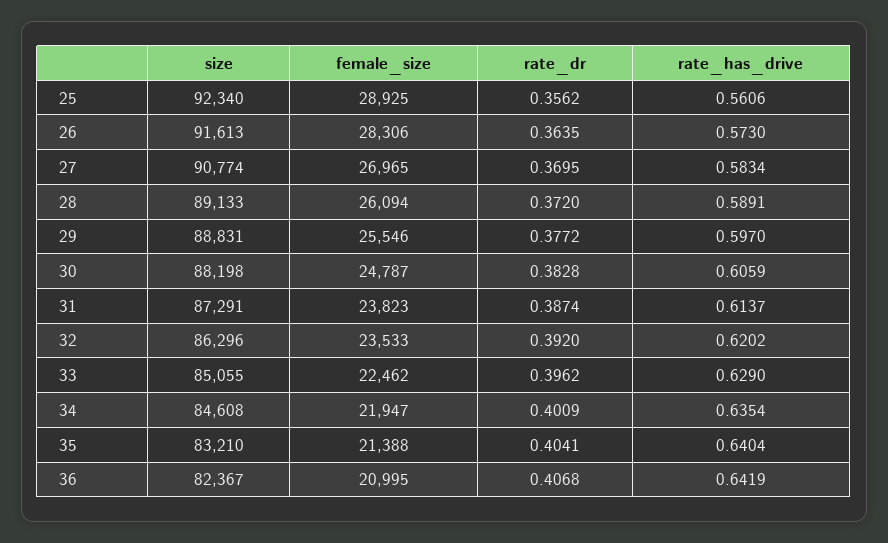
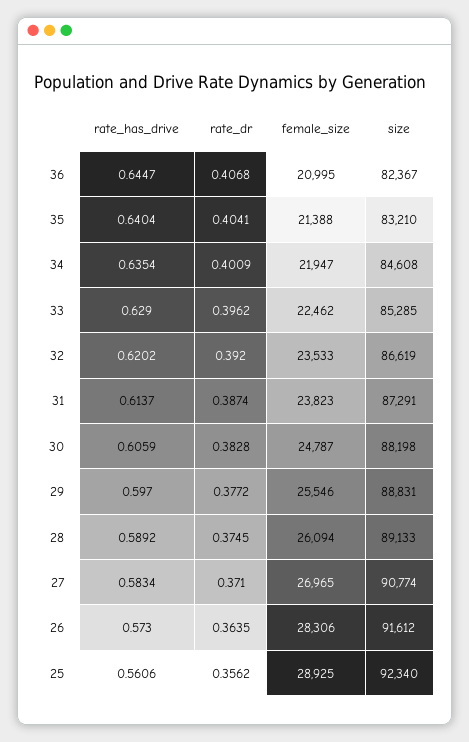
  {
    "size": {
      "25": 92340,
-     "26": 91613,
+     "26": 91612,
      "27": 90774,
      "28": 89133,
      "29": 88831,
      "30": 88198,
      "31": 87291,
-     "32": 86296,
+     "32": 86619,
-     "33": 85055,
+     "33": 85285,
      "34": 84608,
      "35": 83210,
      "36": 82367
    },
    "female_size": {
      "25": 28925,
      "26": 28306,
      "27": 26965,
      "28": 26094,
      "29": 25546,
      "30": 24787,
      "31": 23823,
      "32": 23533,
      "33": 22462,
      "34": 21947,
      "35": 21388,
      "36": 20995
    },
    "rate_dr": {
      "25": 0.3562,
      "26": 0.3635,
-     "27": 0.3695,
+     "27": 0.371,
-     "28": 0.372,
+     "28": 0.3745,
      "29": 0.3772,
      "30": 0.3828,
      "31": 0.3874,
      "32": 0.392,
      "33": 0.3962,
      "34": 0.4009,
      "35": 0.4041,
      "36": 0.4068
    },
    "rate_has_drive": {
      "25": 0.5606,
      "26": 0.573,
      "27": 0.5834,
-     "28": 0.5891,
+     "28": 0.5892,
      "29": 0.597,
      "30": 0.6059,
      "31": 0.6137,
      "32": 0.6202,
      "33": 0.629,
      "34": 0.6354,
      "35": 0.6404,
-     "36": 0.6419
+     "36": 0.6447
    }
  }

